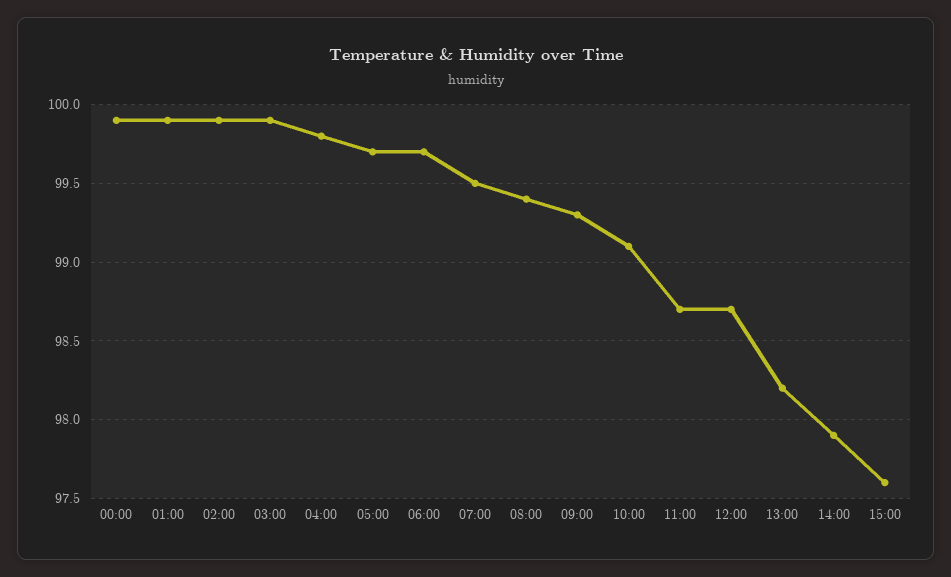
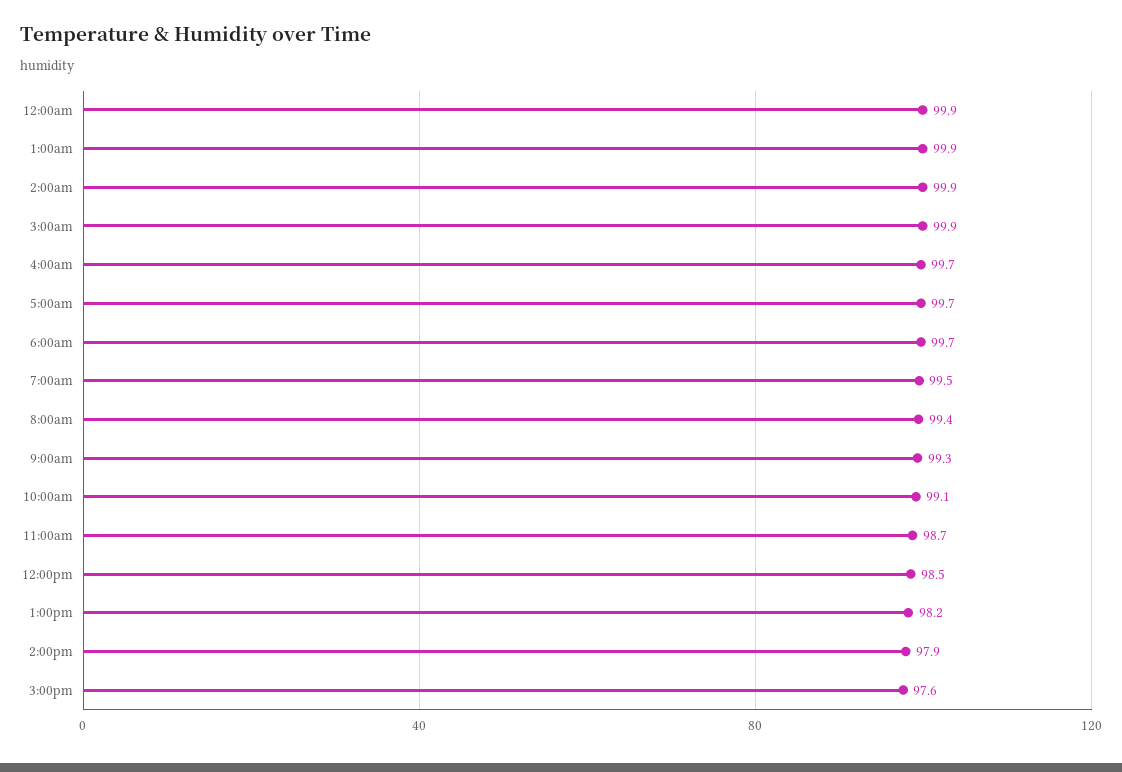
  {
    "00:00": 99.9,
    "01:00": 99.9,
    "02:00": 99.9,
    "03:00": 99.9,
-   "04:00": 99.8,
+   "04:00": 99.7,
    "05:00": 99.7,
    "06:00": 99.7,
    "07:00": 99.5,
    "08:00": 99.4,
    "09:00": 99.3,
    "10:00": 99.1,
    "11:00": 98.7,
-   "12:00": 98.7,
+   "12:00": 98.5,
    "13:00": 98.2,
    "14:00": 97.9,
    "15:00": 97.6
  }

